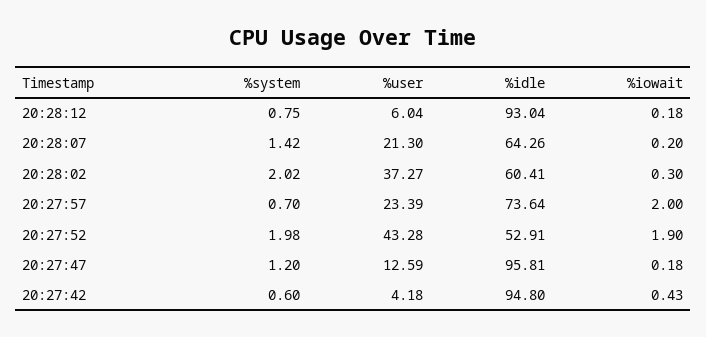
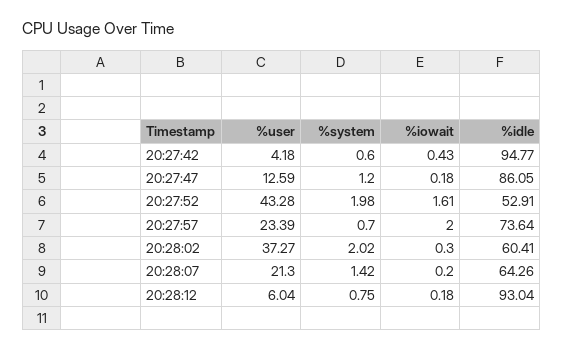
  {
    "%system": {
      "20:28:12": 0.75,
      "20:28:07": 1.42,
      "20:28:02": 2.02,
      "20:27:57": 0.7,
      "20:27:52": 1.98,
      "20:27:47": 1.2,
      "20:27:42": 0.6
    },
    "%user": {
      "20:28:12": 6.04,
      "20:28:07": 21.3,
      "20:28:02": 37.27,
      "20:27:57": 23.39,
      "20:27:52": 43.28,
      "20:27:47": 12.59,
      "20:27:42": 4.18
    },
    "%idle": {
      "20:28:12": 93.04,
      "20:28:07": 64.26,
      "20:28:02": 60.41,
      "20:27:57": 73.64,
      "20:27:52": 52.91,
-     "20:27:47": 95.81,
+     "20:27:47": 86.05,
-     "20:27:42": 94.8
+     "20:27:42": 94.77
    },
    "%iowait": {
      "20:28:12": 0.18,
      "20:28:07": 0.2,
      "20:28:02": 0.3,
      "20:27:57": 2,
-     "20:27:52": 1.9,
+     "20:27:52": 1.61,
      "20:27:47": 0.18,
      "20:27:42": 0.43
    }
  }

